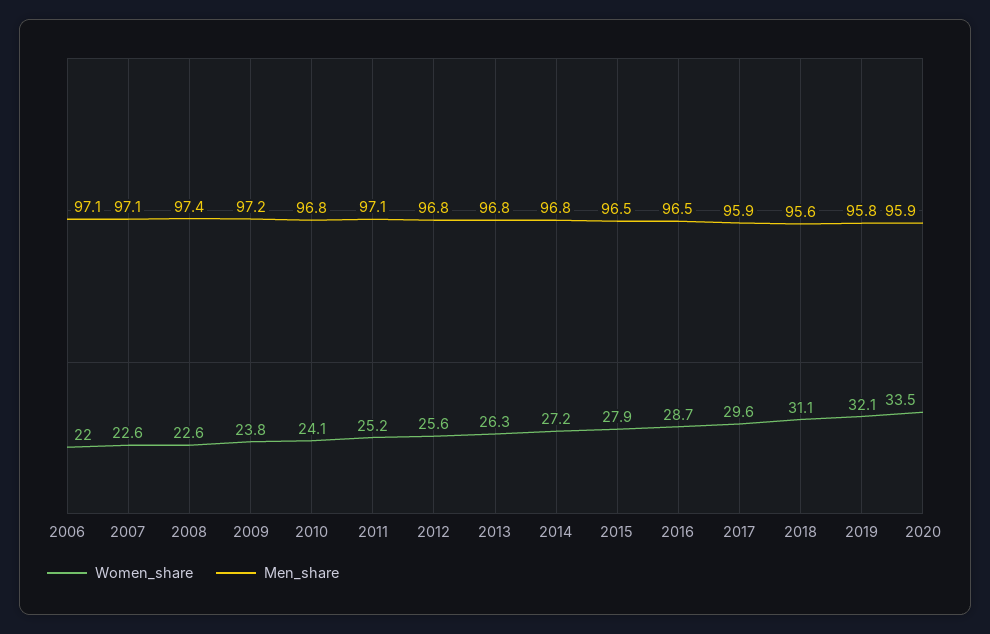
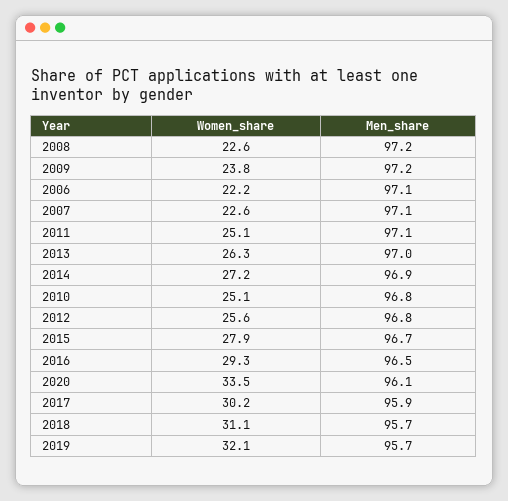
  {
    "Women_share": {
-     "2006": 22,
+     "2006": 22.2,
      "2007": 22.6,
      "2008": 22.6,
      "2009": 23.8,
-     "2010": 24.1,
+     "2010": 25.1,
-     "2011": 25.2,
+     "2011": 25.1,
      "2012": 25.6,
      "2013": 26.3,
      "2014": 27.2,
      "2015": 27.9,
-     "2016": 28.7,
+     "2016": 29.3,
-     "2017": 29.6,
+     "2017": 30.2,
      "2018": 31.1,
      "2019": 32.1,
      "2020": 33.5
    },
    "Men_share": {
      "2006": 97.1,
      "2007": 97.1,
-     "2008": 97.4,
+     "2008": 97.2,
      "2009": 97.2,
      "2010": 96.8,
      "2011": 97.1,
      "2012": 96.8,
-     "2013": 96.8,
+     "2013": 97,
-     "2014": 96.8,
+     "2014": 96.9,
-     "2015": 96.5,
+     "2015": 96.7,
      "2016": 96.5,
      "2017": 95.9,
-     "2018": 95.6,
+     "2018": 95.7,
-     "2019": 95.8,
+     "2019": 95.7,
-     "2020": 95.9
+     "2020": 96.1
    }
  }

